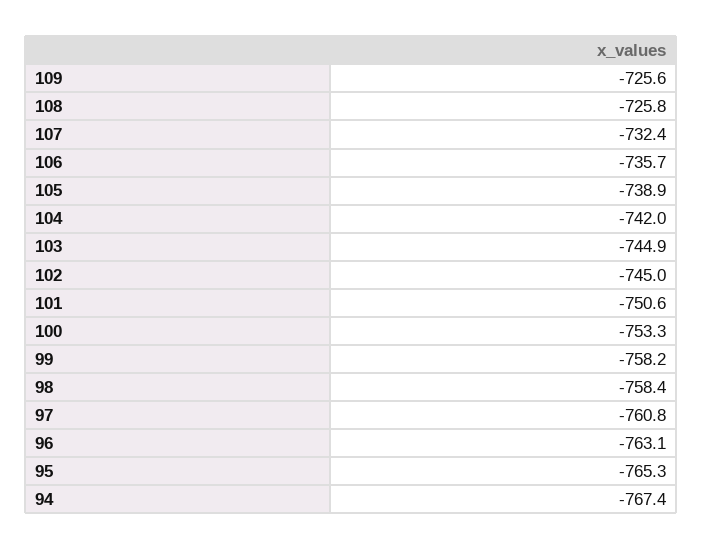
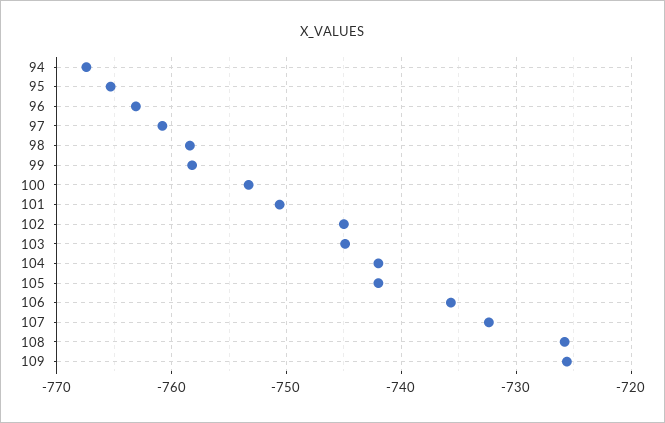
  {
    "109": -725.6,
    "108": -725.8,
    "107": -732.4,
    "106": -735.7,
-   "105": -738.9,
+   "105": -742,
    "104": -742,
    "103": -744.9,
    "102": -745,
    "101": -750.6,
    "100": -753.3,
    "99": -758.2,
    "98": -758.4,
    "97": -760.8,
    "96": -763.1,
    "95": -765.3,
    "94": -767.4
  }

